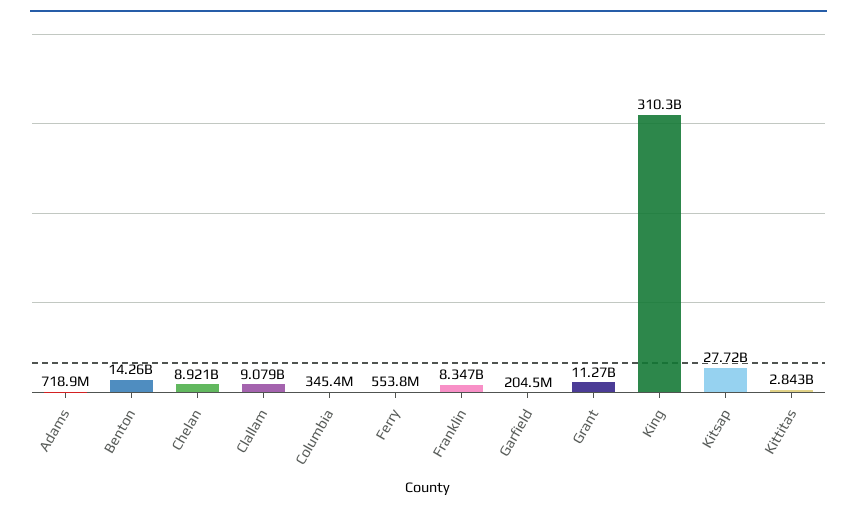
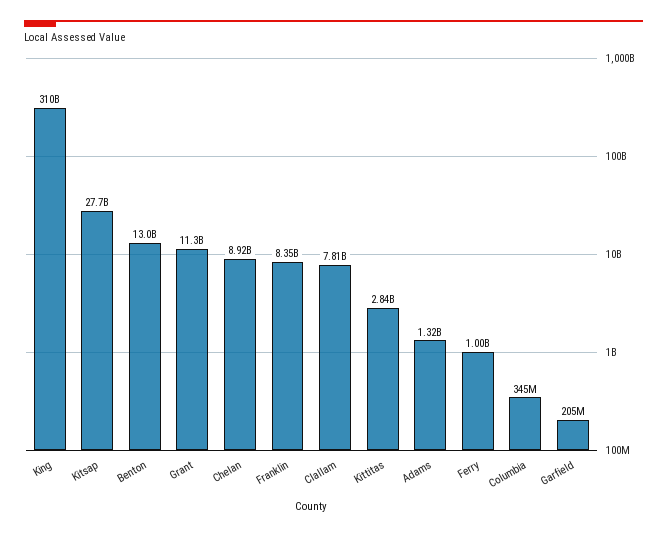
  {
-   "Adams": 718900000,
+   "Adams": 1320000000,
-   "Benton": 14260000000,
+   "Benton": 13000000000,
    "Chelan": 8921000000,
-   "Clallam": 9079000000,
+   "Clallam": 7810000000,
    "Columbia": 345400000,
-   "Ferry": 553800000,
+   "Ferry": 1000000000,
    "Franklin": 8347000000,
    "Garfield": 204500000,
    "Grant": 11270000000,
    "King": 310300000000,
    "Kitsap": 27720000000,
    "Kittitas": 2843000000
  }

